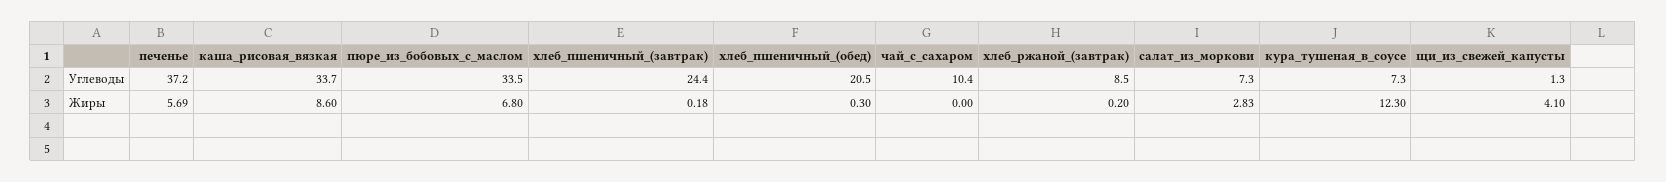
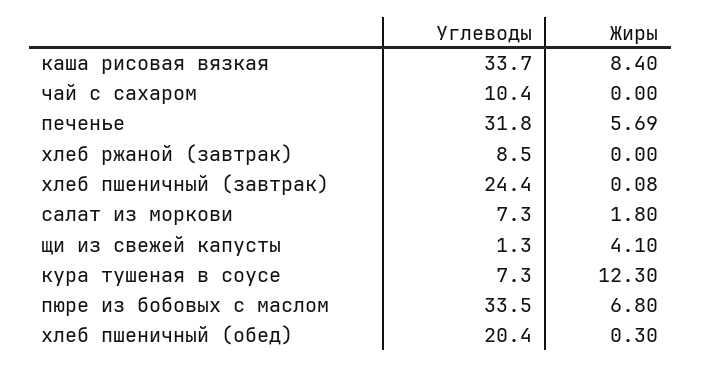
  {
    "печенье": {
-     "Углеводы": 37.2,
+     "Углеводы": 31.8,
      "Жиры": 5.69
    },
    "каша_рисовая_вязкая": {
      "Углеводы": 33.7,
-     "Жиры": 8.6
+     "Жиры": 8.4
    },
    "пюре_из_бобовых_с_маслом": {
      "Углеводы": 33.5,
      "Жиры": 6.8
    },
    "хлеб_пшеничный_(завтрак)": {
      "Углеводы": 24.4,
-     "Жиры": 0.18
+     "Жиры": 0.08
    },
    "хлеб_пшеничный_(обед)": {
-     "Углеводы": 20.5,
+     "Углеводы": 20.4,
      "Жиры": 0.3
    },
    "чай_с_сахаром": {
      "Углеводы": 10.4,
      "Жиры": 0
    },
    "хлеб_ржаной_(завтрак)": {
      "Углеводы": 8.5,
-     "Жиры": 0.2
+     "Жиры": 0
    },
    "салат_из_моркови": {
      "Углеводы": 7.3,
-     "Жиры": 2.83
+     "Жиры": 1.8
    },
    "кура_тушеная_в_соусе": {
      "Углеводы": 7.3,
      "Жиры": 12.3
    },
    "щи_из_свежей_капусты": {
      "Углеводы": 1.3,
      "Жиры": 4.1
    }
  }

